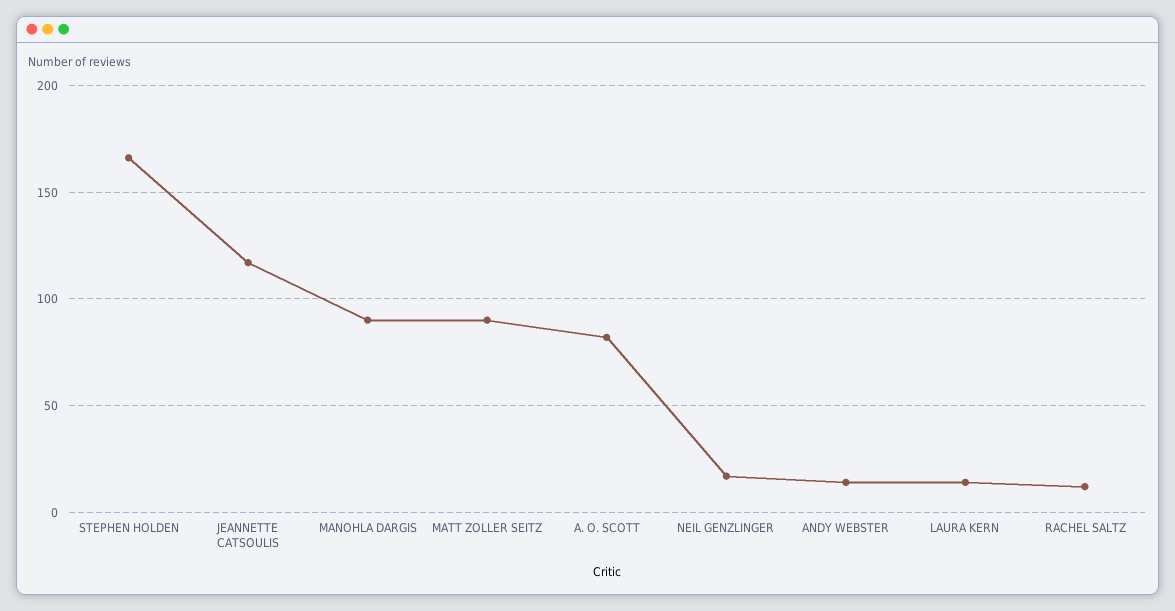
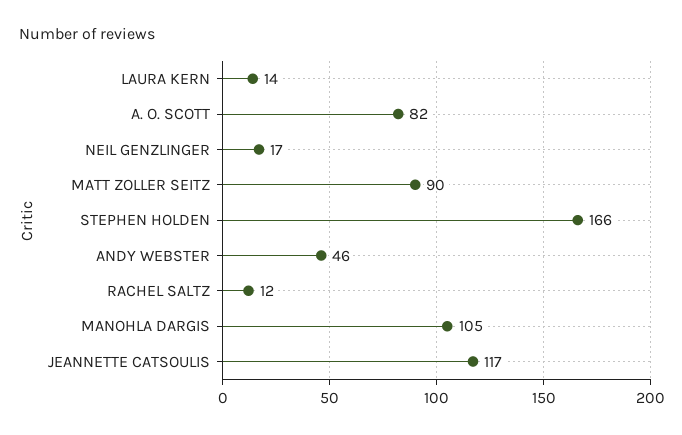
  {
    "STEPHEN HOLDEN": 166,
    "JEANNETTE CATSOULIS": 117,
-   "MANOHLA DARGIS": 90,
+   "MANOHLA DARGIS": 105,
    "MATT ZOLLER SEITZ": 90,
    "A. O. SCOTT": 82,
    "NEIL GENZLINGER": 17,
-   "ANDY WEBSTER": 15,
+   "ANDY WEBSTER": 46,
    "LAURA KERN": 14,
    "RACHEL SALTZ": 12
  }

